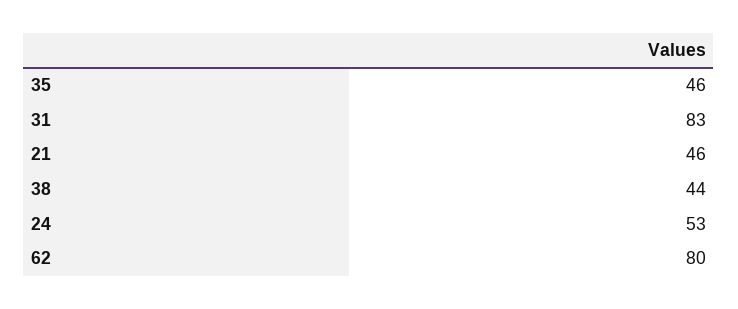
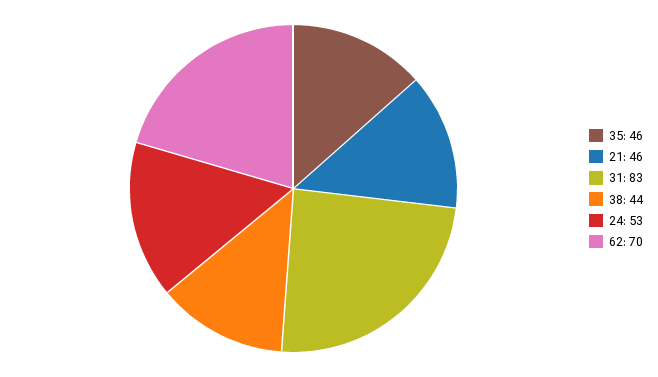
  {
    "35": 46,
    "31": 83,
    "21": 46,
    "38": 44,
    "24": 53,
-   "62": 80
+   "62": 70
  }

